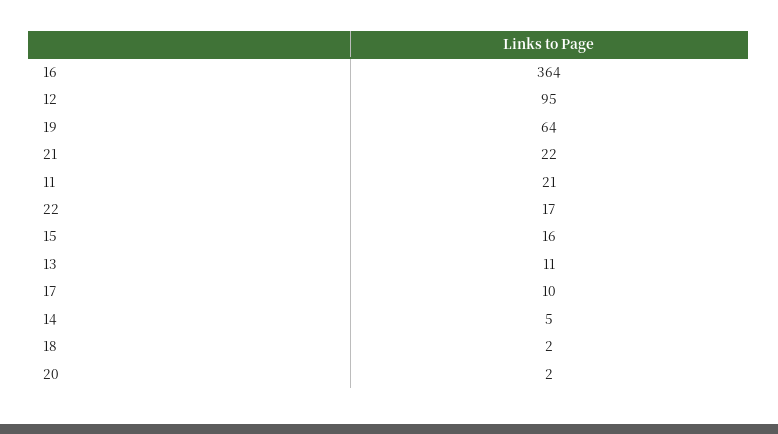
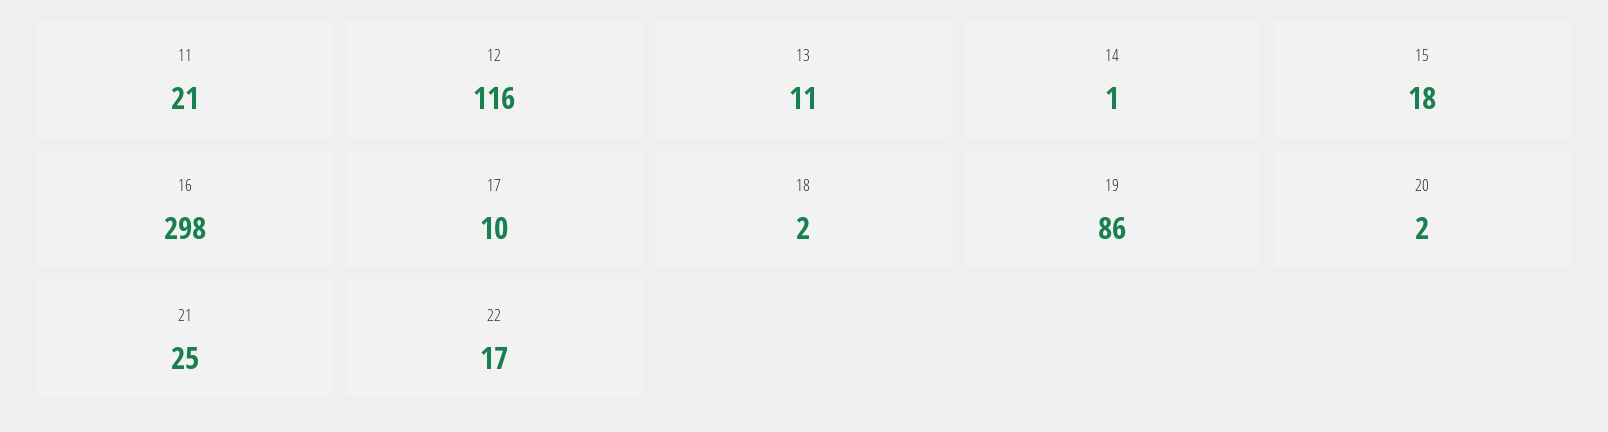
  {
-   "16": 364,
+   "16": 298,
-   "12": 95,
+   "12": 116,
-   "19": 64,
+   "19": 86,
-   "21": 22,
+   "21": 25,
    "11": 21,
    "22": 17,
-   "15": 16,
+   "15": 18,
    "13": 11,
    "17": 10,
-   "14": 5,
+   "14": 1,
    "18": 2,
    "20": 2
  }

